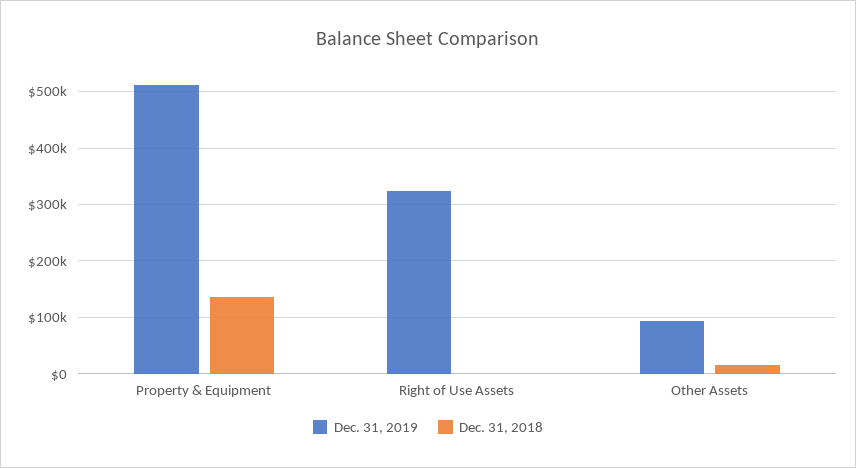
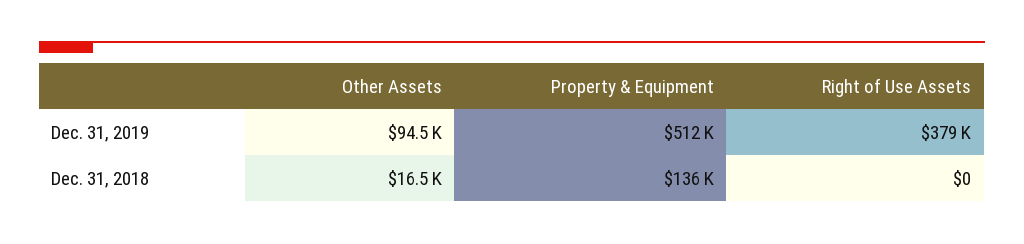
  {
    "Dec. 31, 2019": {
      "Property & Equipment": 512000,
-     "Right of Use Assets": 320000,
+     "Right of Use Assets": 379000,
      "Other Assets": 94500
    },
    "Dec. 31, 2018": {
      "Property & Equipment": 136000,
      "Right of Use Assets": 0,
      "Other Assets": 16500
    }
  }

